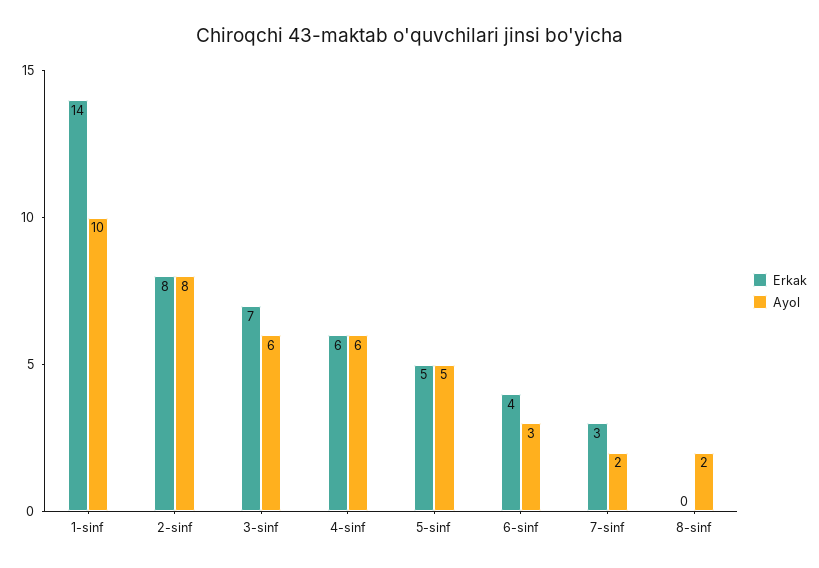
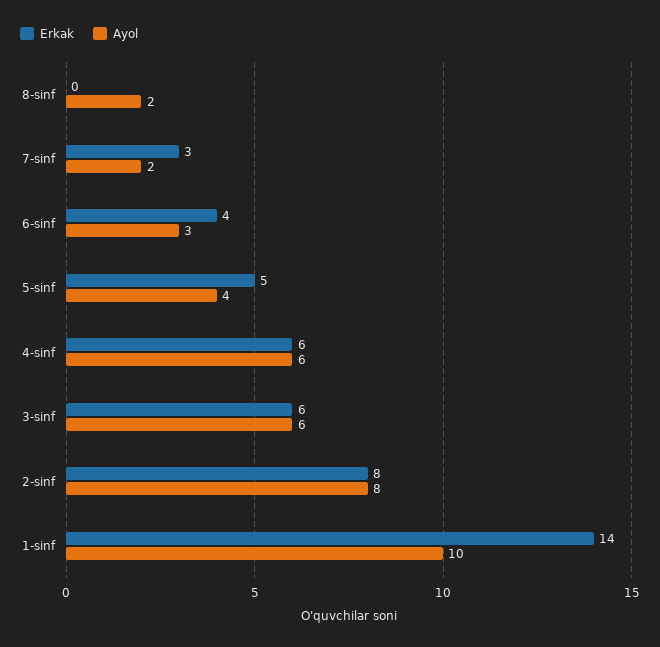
  {
    "Erkak": {
      "1-sinf": 14,
      "2-sinf": 8,
-     "3-sinf": 7,
+     "3-sinf": 6,
      "4-sinf": 6,
      "5-sinf": 5,
      "6-sinf": 4,
      "7-sinf": 3,
      "8-sinf": 0
    },
    "Ayol": {
      "1-sinf": 10,
      "2-sinf": 8,
      "3-sinf": 6,
      "4-sinf": 6,
-     "5-sinf": 5,
+     "5-sinf": 4,
      "6-sinf": 3,
      "7-sinf": 2,
      "8-sinf": 2
    }
  }

